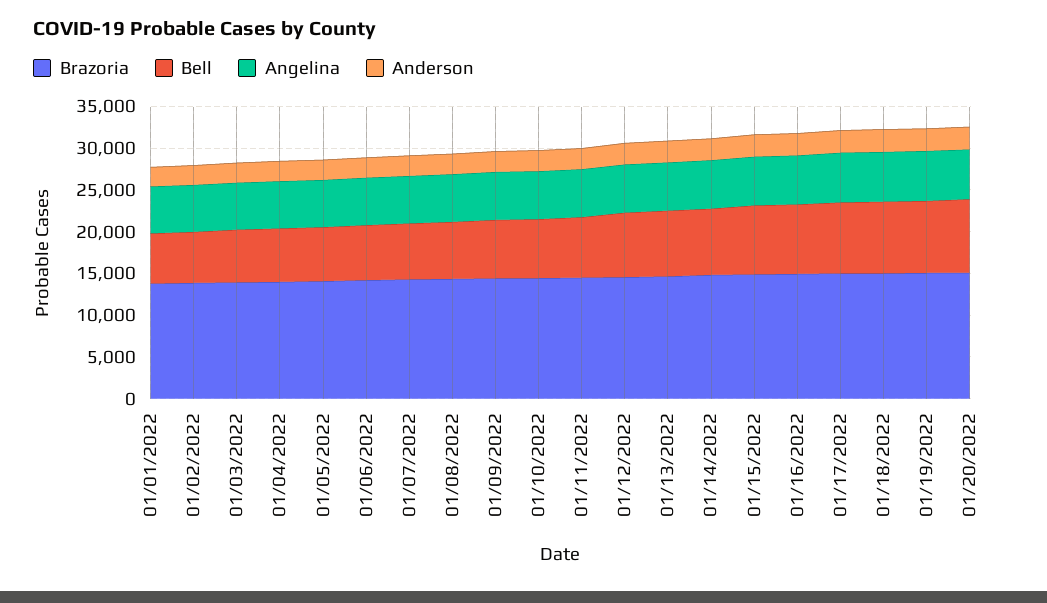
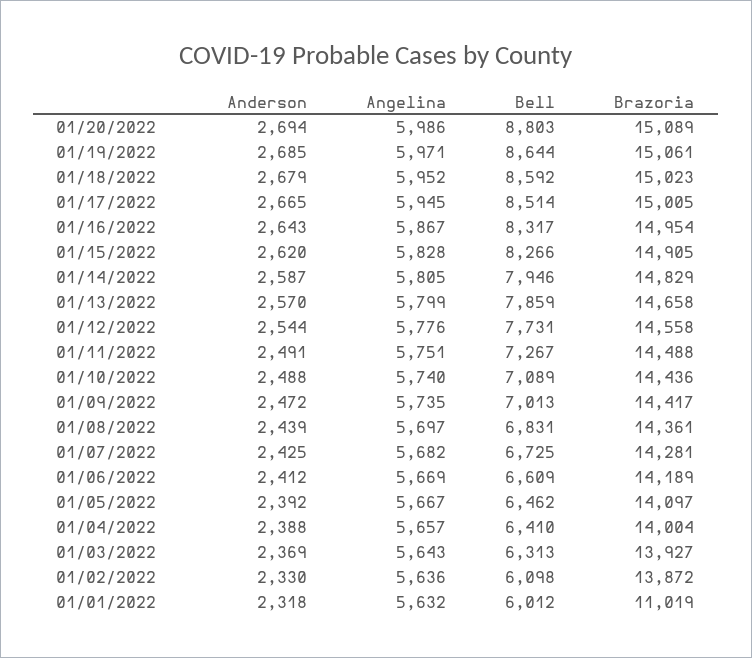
  {
    "Brazoria": {
-     "01/01/2022": 14000,
+     "01/01/2022": 11019,
      "01/02/2022": 13872,
      "01/03/2022": 13927,
      "01/04/2022": 14004,
      "01/05/2022": 14097,
      "01/06/2022": 14189,
      "01/07/2022": 14281,
      "01/08/2022": 14361,
      "01/09/2022": 14417,
      "01/10/2022": 14436,
      "01/11/2022": 14488,
      "01/12/2022": 14558,
      "01/13/2022": 14658,
      "01/14/2022": 14829,
      "01/15/2022": 14905,
      "01/16/2022": 14954,
      "01/17/2022": 15005,
      "01/18/2022": 15023,
      "01/19/2022": 15061,
      "01/20/2022": 15089
    },
    "Bell": {
      "01/01/2022": 6012,
      "01/02/2022": 6098,
      "01/03/2022": 6313,
      "01/04/2022": 6410,
      "01/05/2022": 6462,
      "01/06/2022": 6609,
      "01/07/2022": 6725,
      "01/08/2022": 6831,
      "01/09/2022": 7013,
      "01/10/2022": 7089,
      "01/11/2022": 7267,
      "01/12/2022": 7731,
      "01/13/2022": 7859,
      "01/14/2022": 7946,
      "01/15/2022": 8266,
      "01/16/2022": 8317,
      "01/17/2022": 8514,
      "01/18/2022": 8592,
      "01/19/2022": 8644,
      "01/20/2022": 8803
    },
    "Angelina": {
      "01/01/2022": 5632,
      "01/02/2022": 5636,
      "01/03/2022": 5643,
      "01/04/2022": 5657,
      "01/05/2022": 5667,
      "01/06/2022": 5669,
      "01/07/2022": 5682,
      "01/08/2022": 5697,
      "01/09/2022": 5735,
      "01/10/2022": 5740,
      "01/11/2022": 5751,
      "01/12/2022": 5776,
      "01/13/2022": 5799,
      "01/14/2022": 5805,
      "01/15/2022": 5828,
      "01/16/2022": 5867,
      "01/17/2022": 5945,
      "01/18/2022": 5952,
      "01/19/2022": 5971,
      "01/20/2022": 5986
    },
    "Anderson": {
      "01/01/2022": 2318,
      "01/02/2022": 2330,
      "01/03/2022": 2369,
      "01/04/2022": 2388,
      "01/05/2022": 2392,
      "01/06/2022": 2412,
      "01/07/2022": 2425,
      "01/08/2022": 2439,
      "01/09/2022": 2472,
      "01/10/2022": 2488,
      "01/11/2022": 2491,
      "01/12/2022": 2544,
      "01/13/2022": 2570,
      "01/14/2022": 2587,
      "01/15/2022": 2620,
      "01/16/2022": 2643,
      "01/17/2022": 2665,
      "01/18/2022": 2679,
      "01/19/2022": 2685,
      "01/20/2022": 2694
    }
  }

